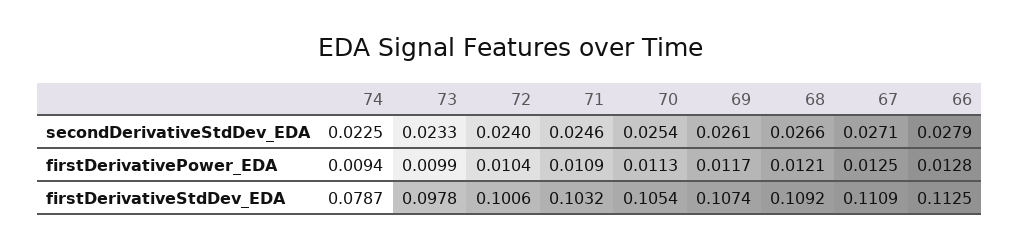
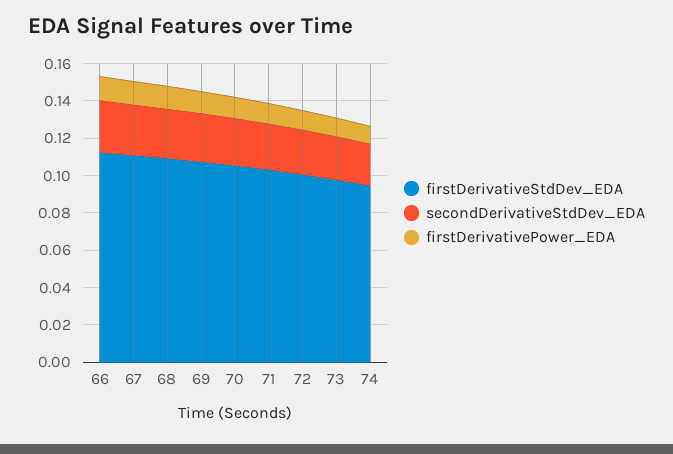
  {
    "secondDerivativeStdDev_EDA": {
      "74": 0.0225,
      "73": 0.0233,
      "72": 0.024,
      "71": 0.0246,
      "70": 0.0254,
      "69": 0.0261,
      "68": 0.0266,
      "67": 0.0271,
      "66": 0.0279
    },
    "firstDerivativePower_EDA": {
      "74": 0.0094,
      "73": 0.0099,
      "72": 0.0104,
      "71": 0.0109,
      "70": 0.0113,
      "69": 0.0117,
      "68": 0.0121,
      "67": 0.0125,
      "66": 0.0128
    },
    "firstDerivativeStdDev_EDA": {
-     "74": 0.0787,
+     "74": 0.095,
      "73": 0.0978,
      "72": 0.1006,
      "71": 0.1032,
      "70": 0.1054,
      "69": 0.1074,
      "68": 0.1092,
      "67": 0.1109,
      "66": 0.1125
    }
  }

